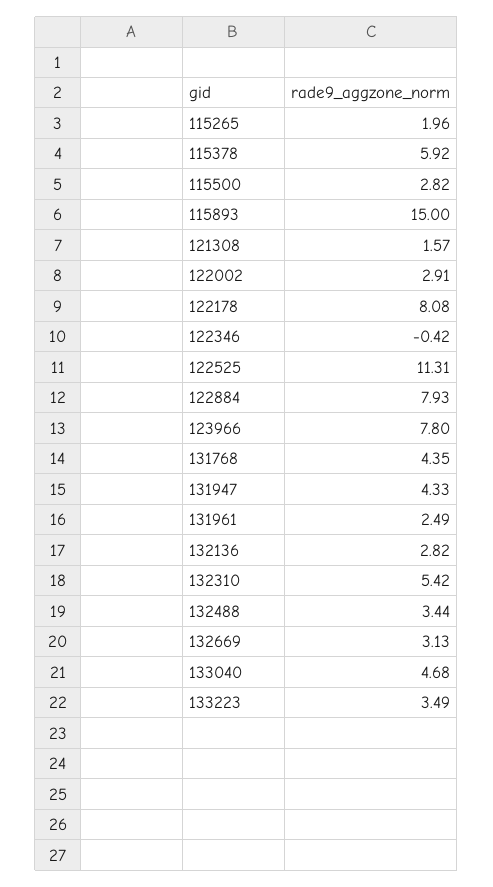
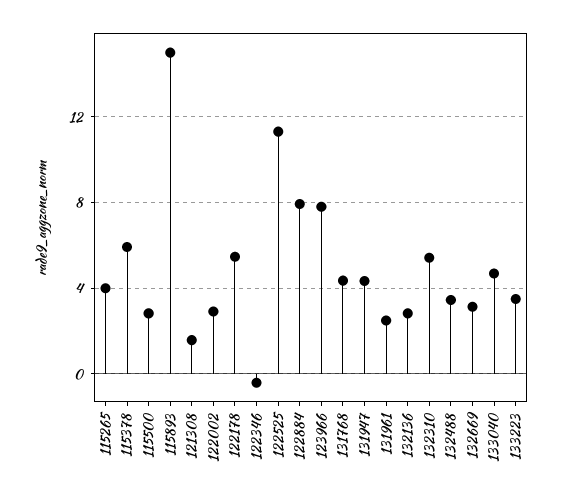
  {
-   "115265": 1.96,
+   "115265": 4,
    "115378": 5.92,
    "115500": 2.82,
    "115893": 15,
    "121308": 1.57,
    "122002": 2.91,
-   "122178": 8.08,
+   "122178": 5.5,
    "122346": -0.42,
    "122525": 11.31,
    "122884": 7.93,
    "123966": 7.8,
    "131768": 4.35,
    "131947": 4.33,
    "131961": 2.49,
    "132136": 2.82,
    "132310": 5.42,
    "132488": 3.44,
    "132669": 3.13,
    "133040": 4.68,
    "133223": 3.49
  }

